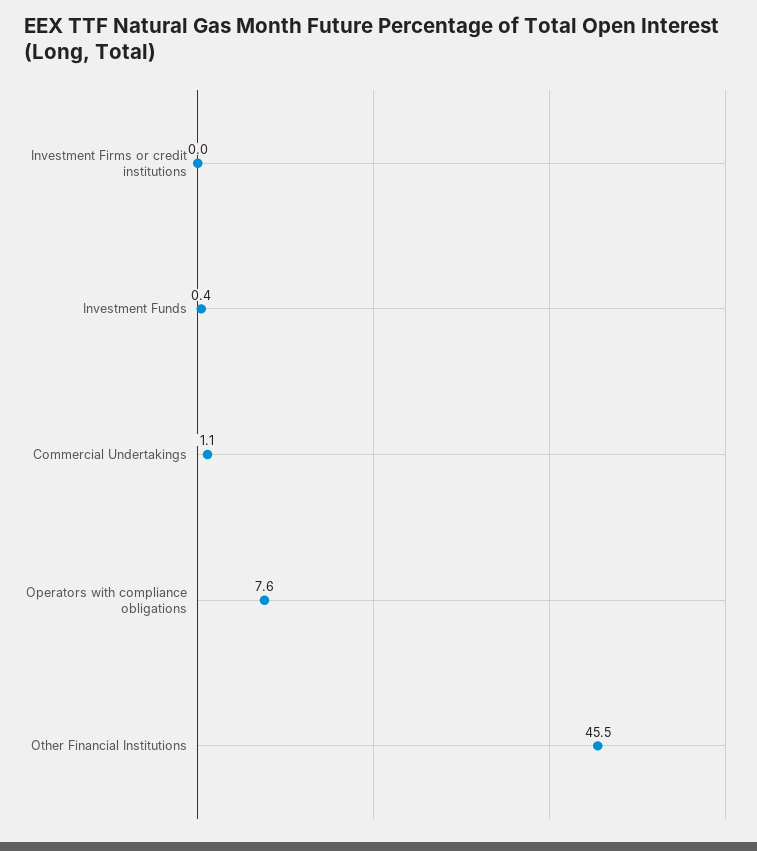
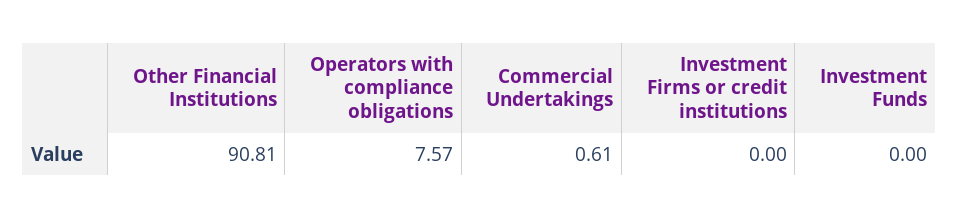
  {
    "Investment Firms or credit institutions": 0,
-   "Investment Funds": 0.4,
+   "Investment Funds": 0,
-   "Commercial Undertakings": 1.1,
+   "Commercial Undertakings": 0.61,
    "Operators with compliance obligations": 7.57,
-   "Other Financial Institutions": 45.5
+   "Other Financial Institutions": 90.81
  }

